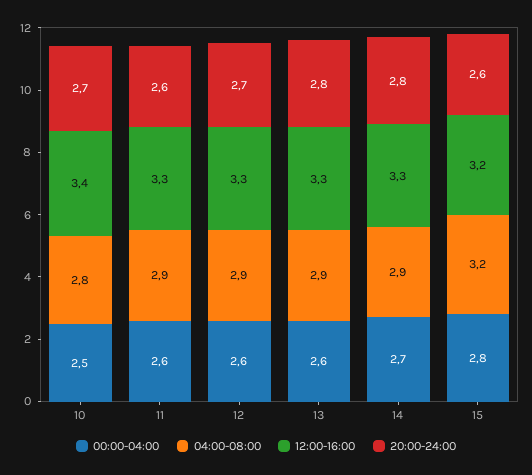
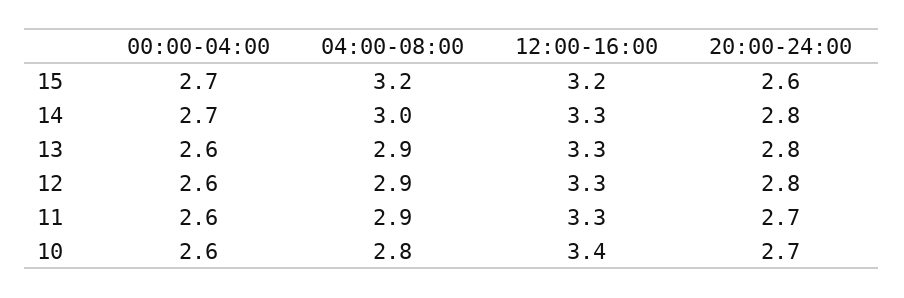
  {
    "00:00-04:00": {
-     "10": 2.5,
+     "10": 2.6,
      "11": 2.6,
      "12": 2.6,
      "13": 2.6,
      "14": 2.7,
-     "15": 2.8
+     "15": 2.7
    },
    "04:00-08:00": {
      "10": 2.8,
      "11": 2.9,
      "12": 2.9,
      "13": 2.9,
-     "14": 2.9,
+     "14": 3,
      "15": 3.2
    },
    "12:00-16:00": {
      "10": 3.4,
      "11": 3.3,
      "12": 3.3,
      "13": 3.3,
      "14": 3.3,
      "15": 3.2
    },
    "20:00-24:00": {
      "10": 2.7,
-     "11": 2.6,
+     "11": 2.7,
-     "12": 2.7,
+     "12": 2.8,
      "13": 2.8,
      "14": 2.8,
      "15": 2.6
    }
  }

